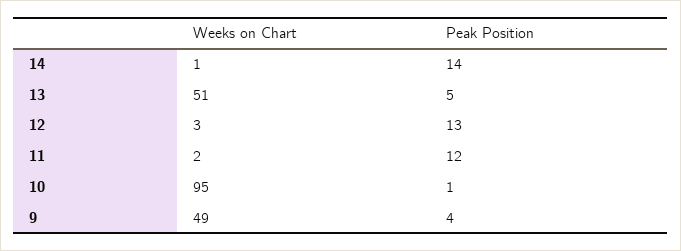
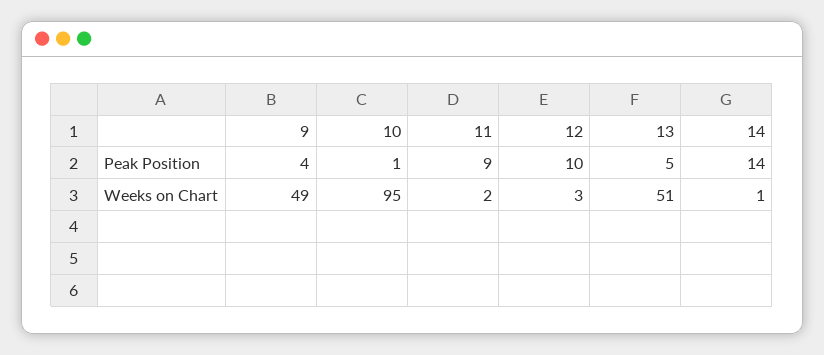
  {
    "Weeks on Chart": {
      "14": 1,
      "13": 51,
      "12": 3,
      "11": 2,
      "10": 95,
      "9": 49
    },
    "Peak Position": {
      "14": 14,
      "13": 5,
-     "12": 13,
+     "12": 10,
-     "11": 12,
+     "11": 9,
      "10": 1,
      "9": 4
    }
  }

